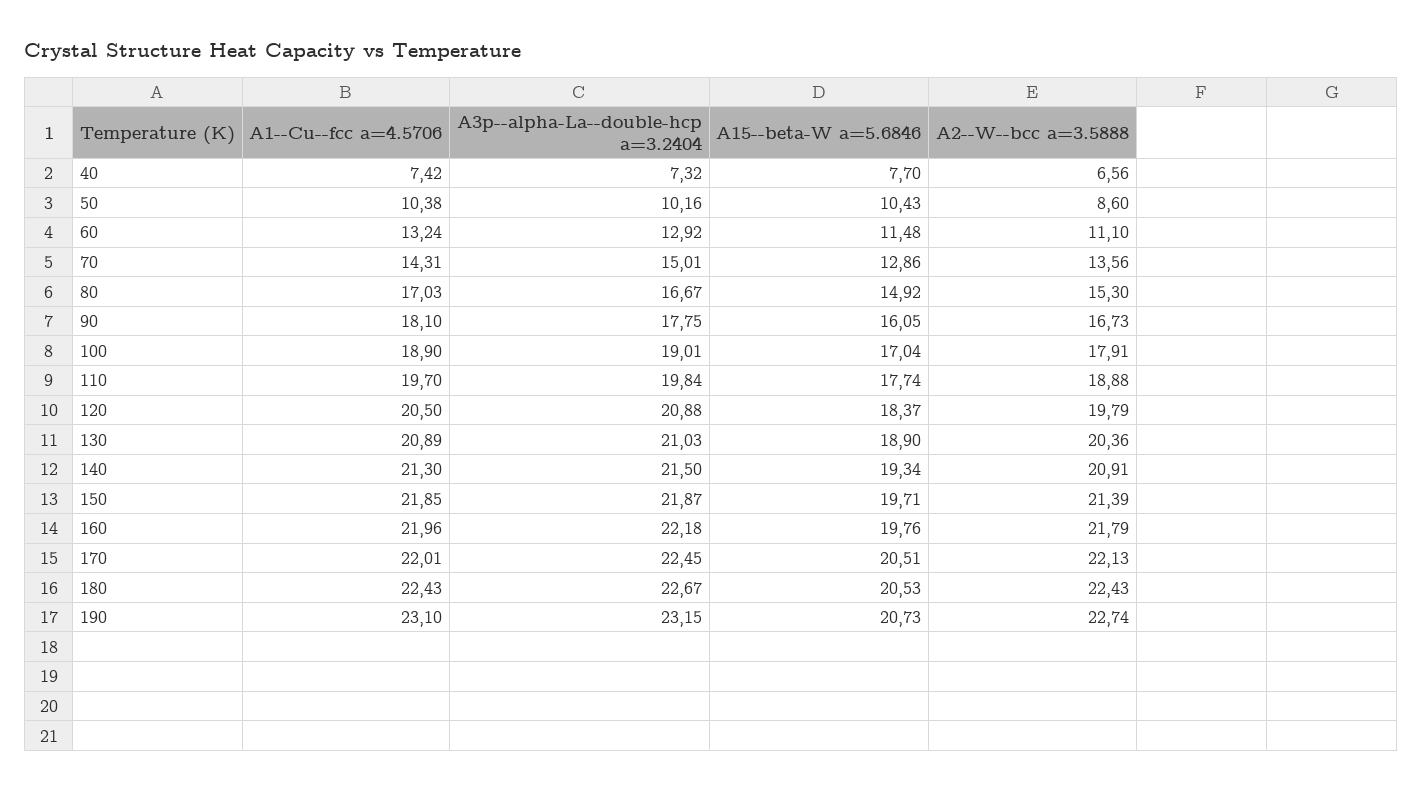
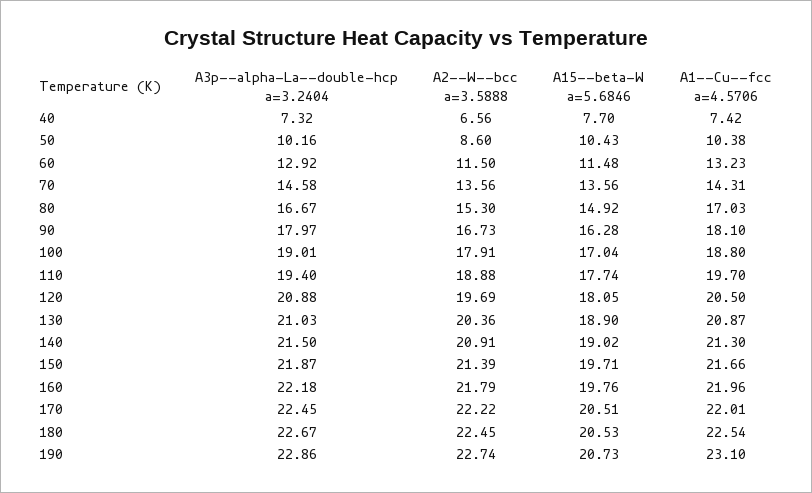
  {
    "A1--Cu--fcc a=4.5706": {
      "40": 7.42,
      "50": 10.38,
-     "60": 13.24,
+     "60": 13.23,
      "70": 14.31,
      "80": 17.03,
      "90": 18.1,
-     "100": 18.9,
+     "100": 18.8,
      "110": 19.7,
      "120": 20.5,
-     "130": 20.89,
+     "130": 20.87,
      "140": 21.3,
-     "150": 21.85,
+     "150": 21.66,
      "160": 21.96,
      "170": 22.01,
-     "180": 22.43,
+     "180": 22.54,
      "190": 23.1
    },
    "A3p--alpha-La--double-hcp a=3.2404": {
      "40": 7.32,
      "50": 10.16,
      "60": 12.92,
-     "70": 15.01,
+     "70": 14.58,
      "80": 16.67,
-     "90": 17.75,
+     "90": 17.97,
      "100": 19.01,
-     "110": 19.84,
+     "110": 19.4,
      "120": 20.88,
      "130": 21.03,
      "140": 21.5,
      "150": 21.87,
      "160": 22.18,
      "170": 22.45,
      "180": 22.67,
-     "190": 23.15
+     "190": 22.86
    },
    "A15--beta-W a=5.6846": {
      "40": 7.7,
      "50": 10.43,
      "60": 11.48,
-     "70": 12.86,
+     "70": 13.56,
      "80": 14.92,
-     "90": 16.05,
+     "90": 16.28,
      "100": 17.04,
      "110": 17.74,
-     "120": 18.37,
+     "120": 18.05,
      "130": 18.9,
-     "140": 19.34,
+     "140": 19.02,
      "150": 19.71,
      "160": 19.76,
      "170": 20.51,
      "180": 20.53,
      "190": 20.73
    },
    "A2--W--bcc a=3.5888": {
      "40": 6.56,
      "50": 8.6,
-     "60": 11.1,
+     "60": 11.5,
      "70": 13.56,
      "80": 15.3,
      "90": 16.73,
      "100": 17.91,
      "110": 18.88,
-     "120": 19.79,
+     "120": 19.69,
      "130": 20.36,
      "140": 20.91,
      "150": 21.39,
      "160": 21.79,
-     "170": 22.13,
+     "170": 22.22,
-     "180": 22.43,
+     "180": 22.45,
      "190": 22.74
    }
  }

